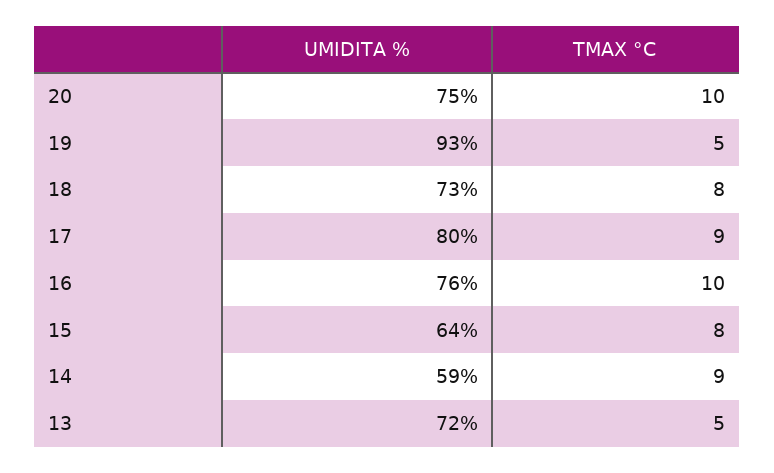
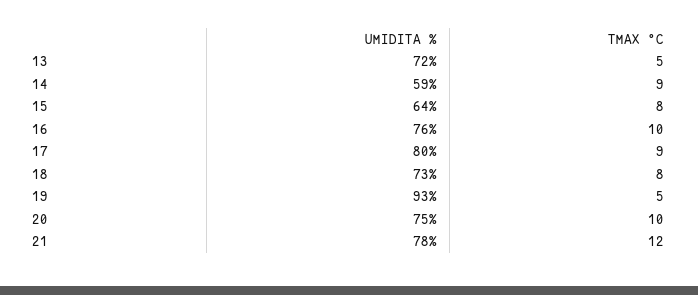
  {
    "UMIDITA %": {
      "20": 75,
      "19": 93,
      "18": 73,
      "17": 80,
      "16": 76,
      "15": 64,
      "14": 59,
-     "13": 72
+     "13": 72,
+     "21": 78
    },
    "TMAX °C": {
      "20": 10,
      "19": 5,
      "18": 8,
      "17": 9,
      "16": 10,
      "15": 8,
      "14": 9,
-     "13": 5
+     "13": 5,
+     "21": 12
    }
  }

